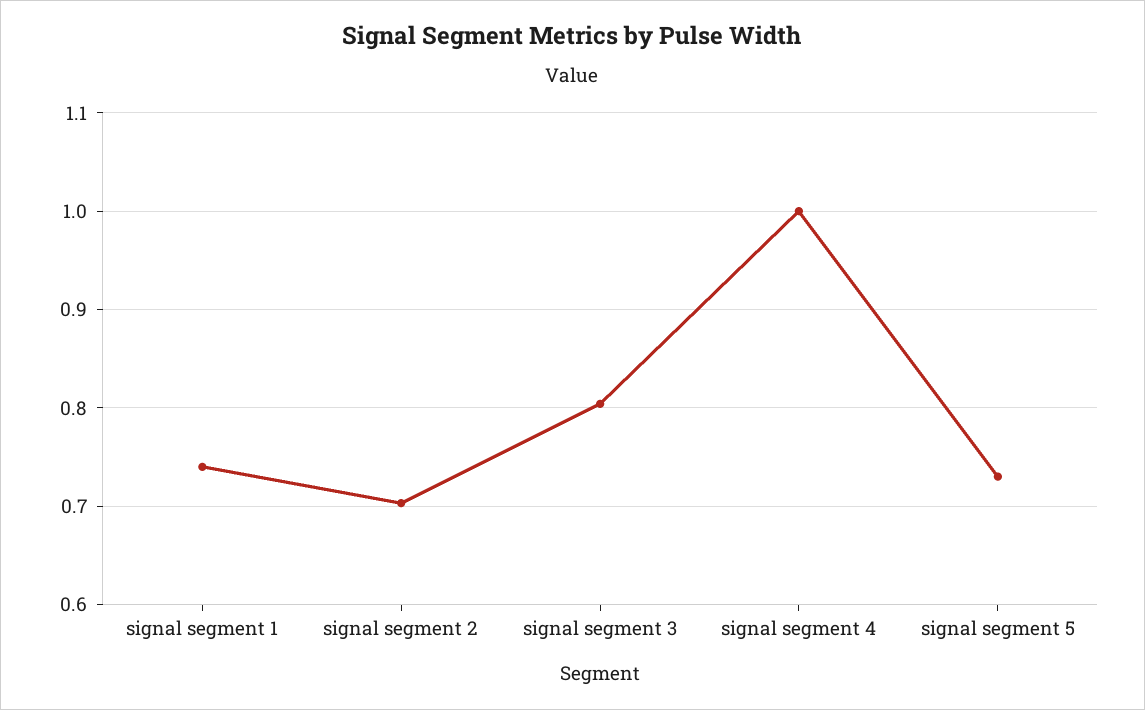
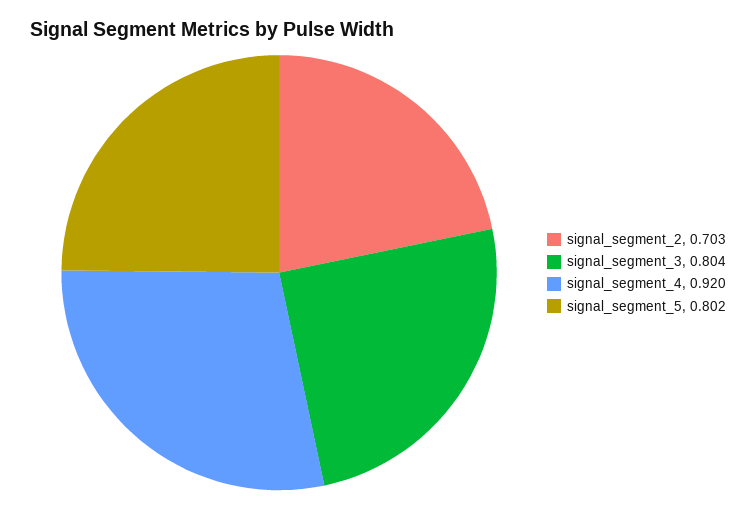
  {
-   "signal segment 1": 0.74,
    "signal segment 2": 0.703,
    "signal segment 3": 0.804,
-   "signal segment 4": 1,
+   "signal segment 4": 0.92,
-   "signal segment 5": 0.73
+   "signal segment 5": 0.802
  }

